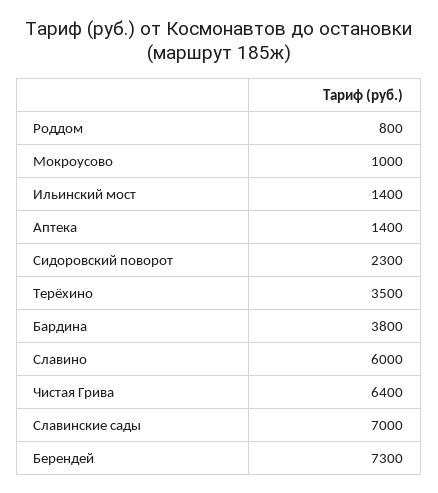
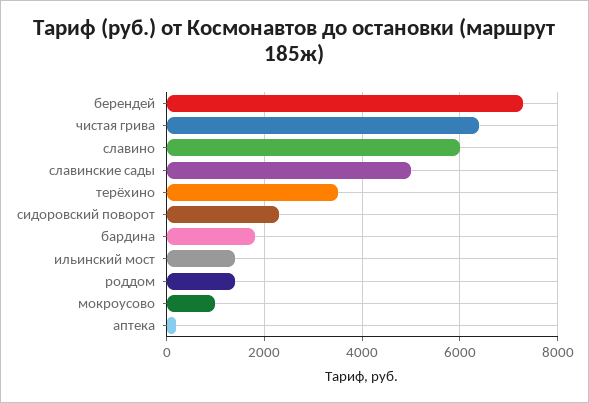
  {
-   "Роддом": 800,
+   "Роддом": 1400,
    "Мокроусово": 1000,
    "Ильинский мост": 1400,
-   "Аптека": 1400,
+   "Аптека": 200,
    "Сидоровский поворот": 2300,
    "Терёхино": 3500,
-   "Бардина": 3800,
+   "Бардина": 1800,
    "Славино": 6000,
    "Чистая Грива": 6400,
-   "Славинские сады": 7000,
+   "Славинские сады": 5000,
    "Берендей": 7300
  }

